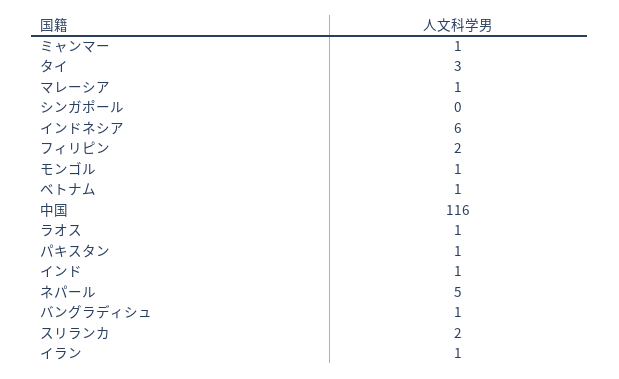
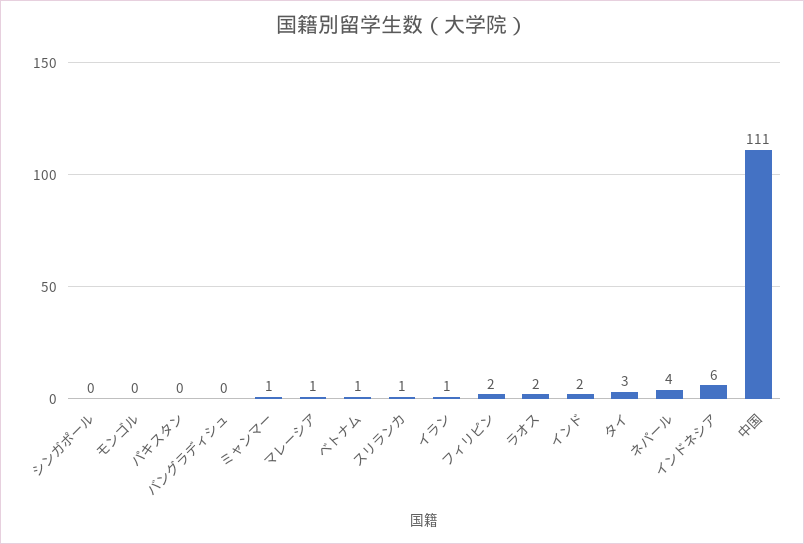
  {
    "ミャンマー": 1,
    "タイ": 3,
    "マレーシア": 1,
    "シンガポール": 0,
    "インドネシア": 6,
    "フィリピン": 2,
-   "モンゴル": 1,
+   "モンゴル": 0,
    "ベトナム": 1,
-   "中国": 116,
+   "中国": 111,
-   "ラオス": 1,
+   "ラオス": 2,
-   "パキスタン": 1,
+   "パキスタン": 0,
-   "インド": 1,
+   "インド": 2,
-   "ネパール": 5,
+   "ネパール": 4,
-   "バングラディシュ": 1,
+   "バングラディシュ": 0,
-   "スリランカ": 2,
+   "スリランカ": 1,
    "イラン": 1
  }

